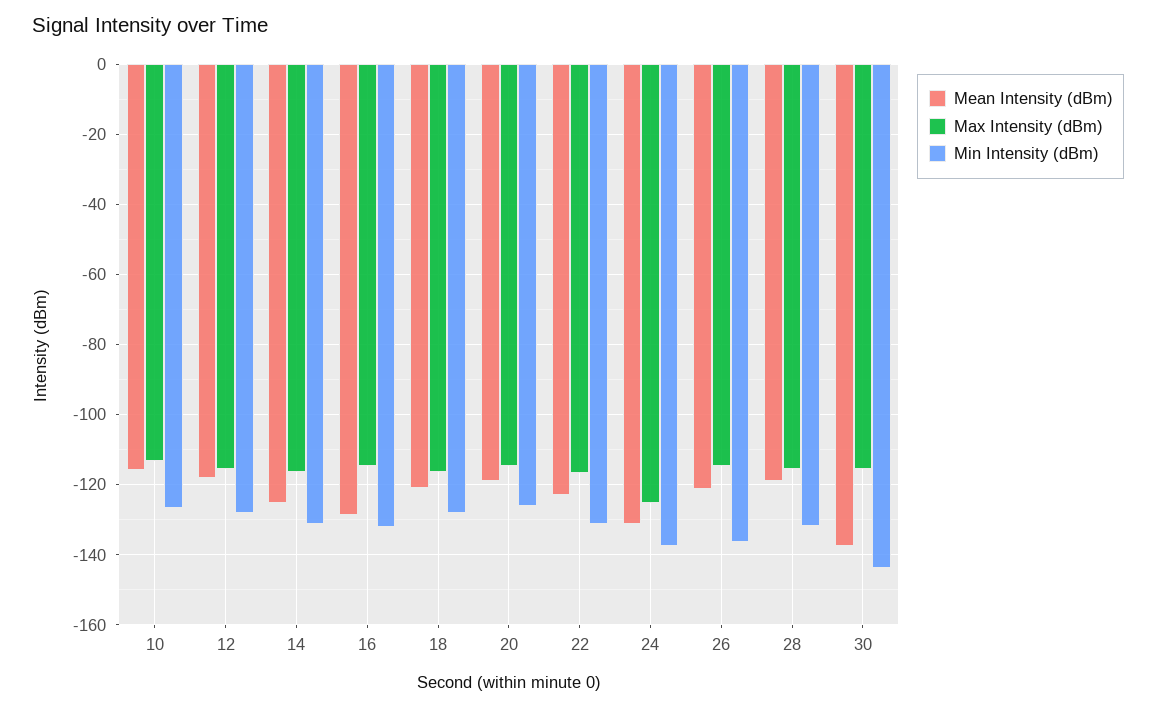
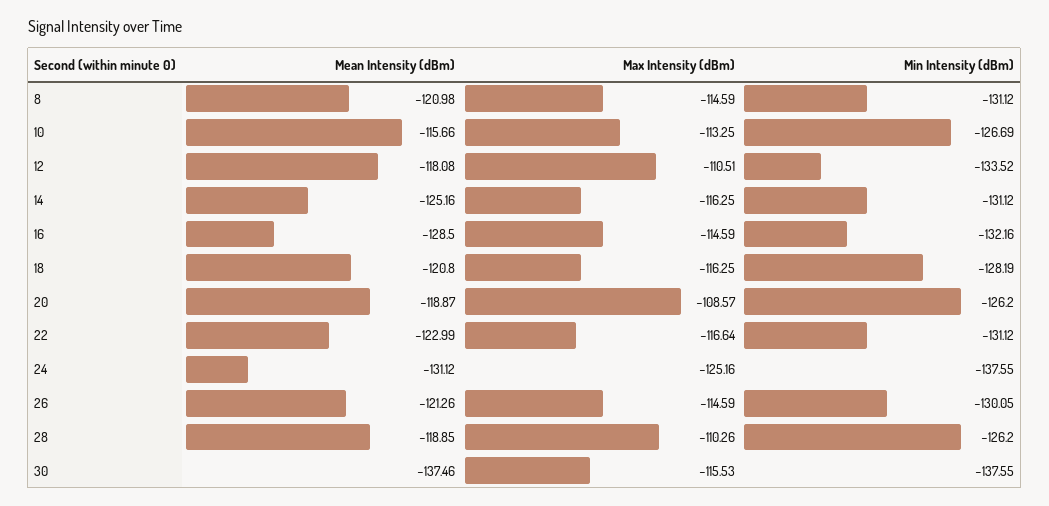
  {
    "Mean Intensity (dBm)": {
      "10": -115.66,
      "12": -118.08,
      "14": -125.16,
      "16": -128.5,
      "18": -120.8,
      "20": -118.87,
      "22": -122.99,
      "24": -131.12,
      "26": -121.26,
      "28": -118.85,
-     "30": -137.46
+     "30": -137.46,
+     "8": -120.98
    },
    "Max Intensity (dBm)": {
      "10": -113.25,
-     "12": -116,
+     "12": -110.51,
      "14": -116.25,
      "16": -114.59,
      "18": -116.25,
-     "20": -114,
+     "20": -108.57,
      "22": -116.64,
      "24": -125.16,
      "26": -114.59,
-     "28": -116,
+     "28": -110.26,
-     "30": -115.53
+     "30": -115.53,
+     "8": -114.59
    },
    "Min Intensity (dBm)": {
      "10": -126.69,
-     "12": -128,
+     "12": -133.52,
      "14": -131.12,
      "16": -132.16,
      "18": -128.19,
      "20": -126.2,
      "22": -131.12,
      "24": -137.55,
-     "26": -136,
+     "26": -130.05,
-     "28": -132,
+     "28": -126.2,
-     "30": -144
+     "30": -137.55,
+     "8": -131.12
    }
  }

